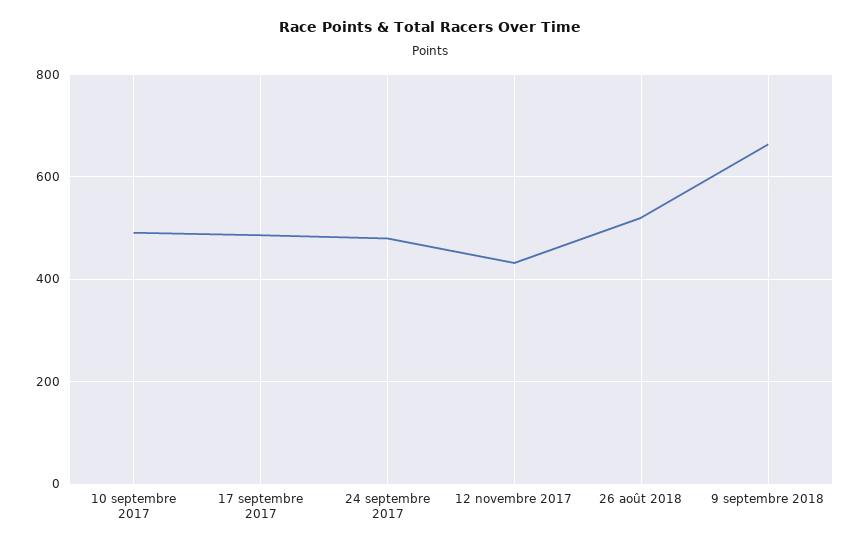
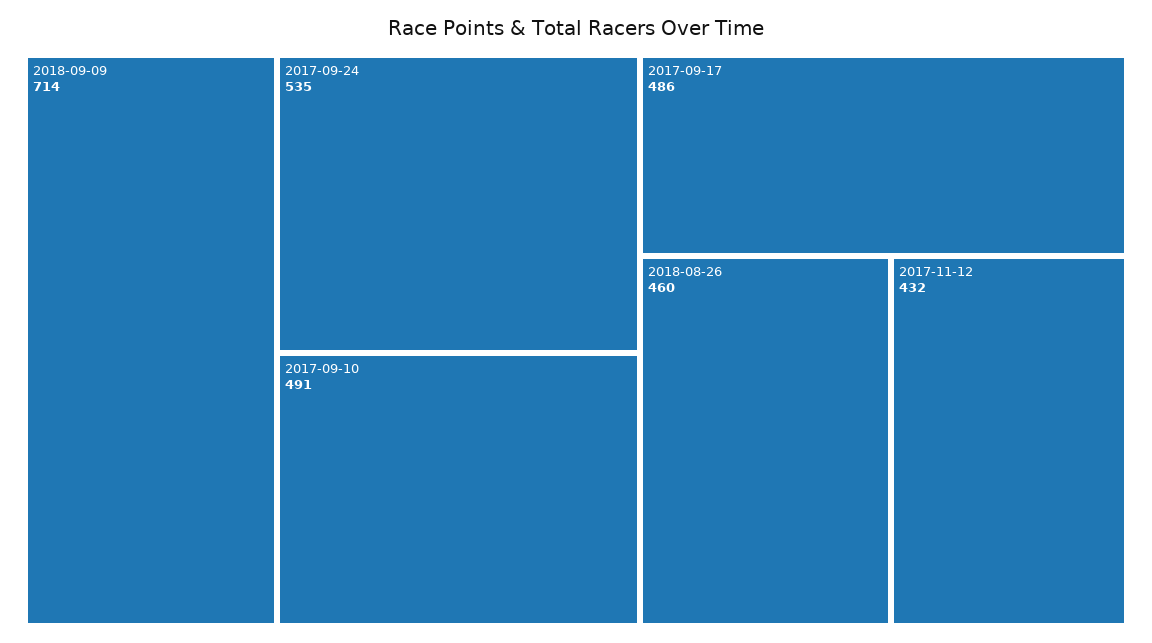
  {
    "10 septembre 2017": 491,
    "17 septembre 2017": 486,
-   "24 septembre 2017": 480,
+   "24 septembre 2017": 535,
    "12 novembre 2017": 432,
-   "26 août 2018": 520,
+   "26 août 2018": 460,
-   "9 septembre 2018": 660
+   "9 septembre 2018": 714
  }

